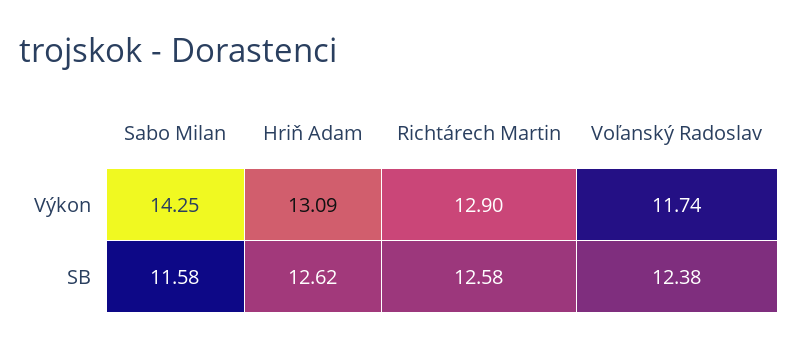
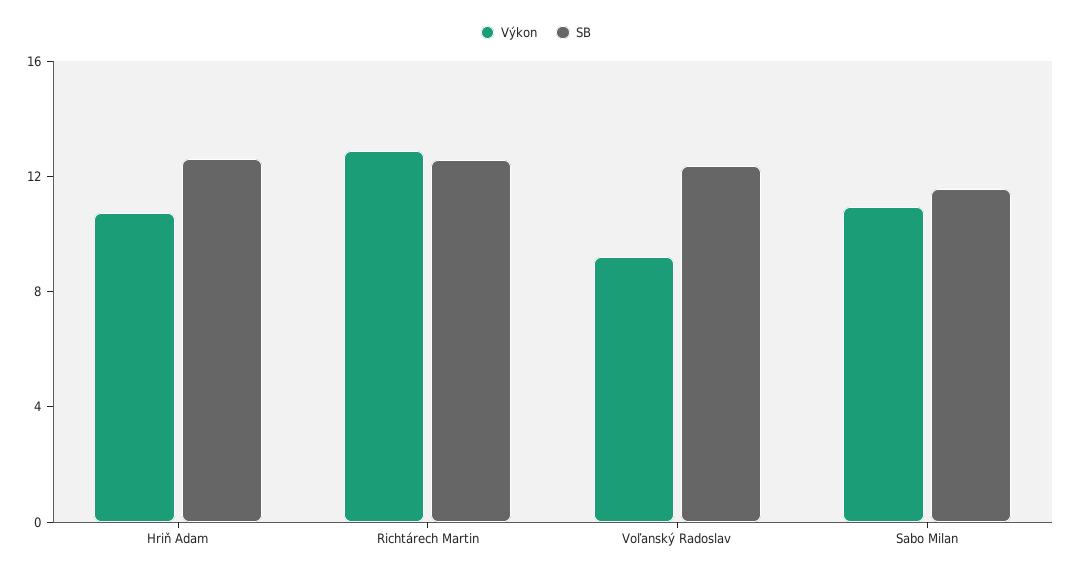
  {
    "Výkon": {
-     "Sabo Milan": 14.25,
+     "Sabo Milan": 11,
-     "Hriň Adam": 13.09,
+     "Hriň Adam": 11,
      "Richtárech Martin": 12.9,
-     "Voľanský Radoslav": 11.74
+     "Voľanský Radoslav": 9
    },
    "SB": {
      "Sabo Milan": 11.58,
      "Hriň Adam": 12.62,
      "Richtárech Martin": 12.58,
      "Voľanský Radoslav": 12.38
    }
  }

